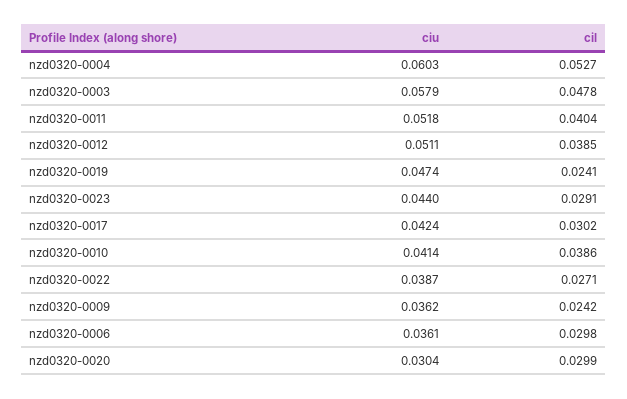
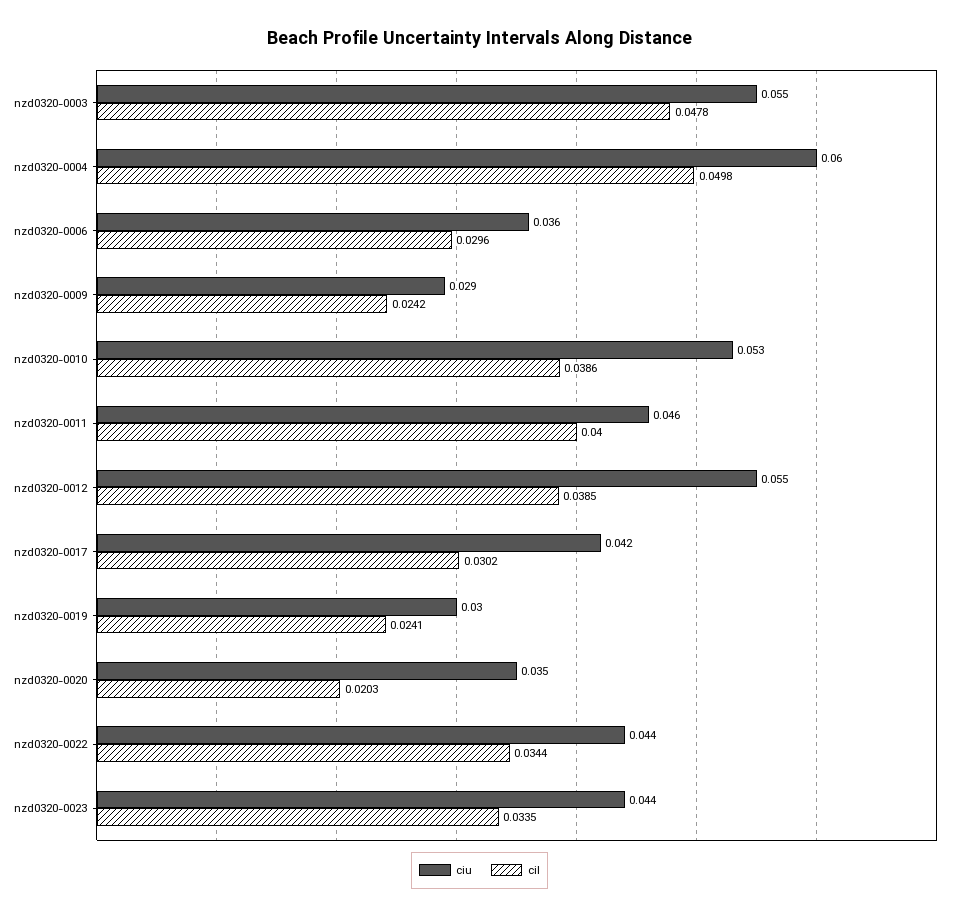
  {
    "ciu": {
      "nzd0320-0004": 0.0603,
-     "nzd0320-0003": 0.0579,
+     "nzd0320-0003": 0.055,
-     "nzd0320-0011": 0.0518,
+     "nzd0320-0011": 0.046,
-     "nzd0320-0012": 0.0511,
+     "nzd0320-0012": 0.055,
-     "nzd0320-0019": 0.0474,
+     "nzd0320-0019": 0.03,
      "nzd0320-0023": 0.044,
      "nzd0320-0017": 0.0424,
-     "nzd0320-0010": 0.0414,
+     "nzd0320-0010": 0.053,
-     "nzd0320-0022": 0.0387,
+     "nzd0320-0022": 0.044,
-     "nzd0320-0009": 0.0362,
+     "nzd0320-0009": 0.029,
      "nzd0320-0006": 0.0361,
-     "nzd0320-0020": 0.0304
+     "nzd0320-0020": 0.035
    },
    "cil": {
-     "nzd0320-0004": 0.0527,
+     "nzd0320-0004": 0.0498,
      "nzd0320-0003": 0.0478,
-     "nzd0320-0011": 0.0404,
+     "nzd0320-0011": 0.04,
      "nzd0320-0012": 0.0385,
      "nzd0320-0019": 0.0241,
-     "nzd0320-0023": 0.0291,
+     "nzd0320-0023": 0.0335,
      "nzd0320-0017": 0.0302,
      "nzd0320-0010": 0.0386,
-     "nzd0320-0022": 0.0271,
+     "nzd0320-0022": 0.0344,
      "nzd0320-0009": 0.0242,
-     "nzd0320-0006": 0.0298,
+     "nzd0320-0006": 0.0296,
-     "nzd0320-0020": 0.0299
+     "nzd0320-0020": 0.0203
    }
  }

